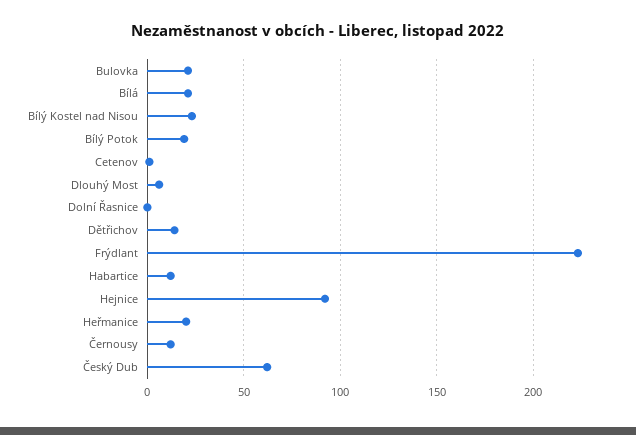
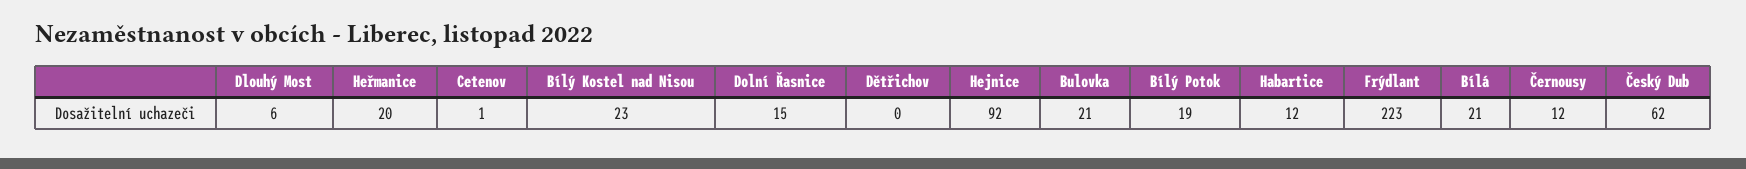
  {
    "Bulovka": 21,
    "Bílá": 21,
    "Bílý Kostel nad Nisou": 23,
    "Bílý Potok": 19,
    "Cetenov": 1,
    "Dlouhý Most": 6,
-   "Dolní Řasnice": 0,
+   "Dolní Řasnice": 15,
-   "Dětřichov": 15,
+   "Dětřichov": 0,
    "Frýdlant": 223,
    "Habartice": 12,
    "Hejnice": 92,
    "Heřmanice": 20,
    "Černousy": 12,
    "Český Dub": 62
  }

